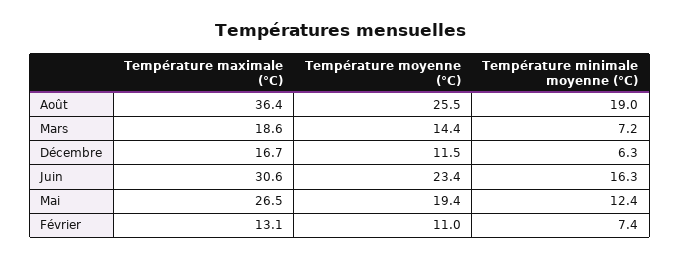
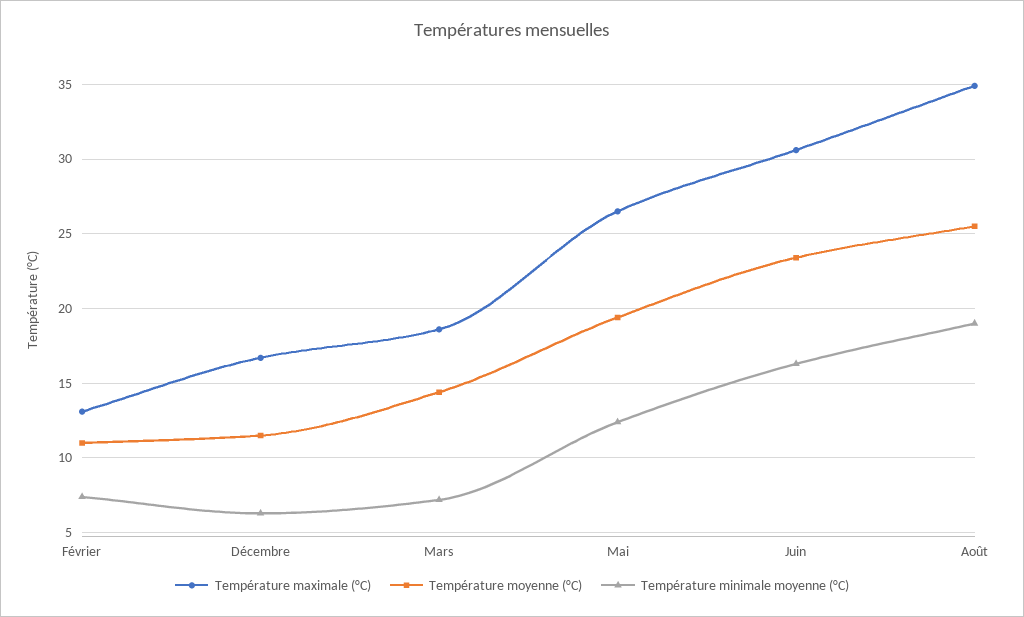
  {
    "Température maximale (°C)": {
-     "Août": 36.4,
+     "Août": 35,
      "Mars": 18.6,
      "Décembre": 16.7,
      "Juin": 30.6,
      "Mai": 26.5,
      "Février": 13.1
    },
    "Température moyenne (°C)": {
      "Août": 25.5,
      "Mars": 14.4,
      "Décembre": 11.5,
      "Juin": 23.4,
      "Mai": 19.4,
      "Février": 11
    },
    "Température minimale moyenne (°C)": {
      "Août": 19,
      "Mars": 7.2,
      "Décembre": 6.3,
      "Juin": 16.3,
      "Mai": 12.4,
      "Février": 7.4
    }
  }

